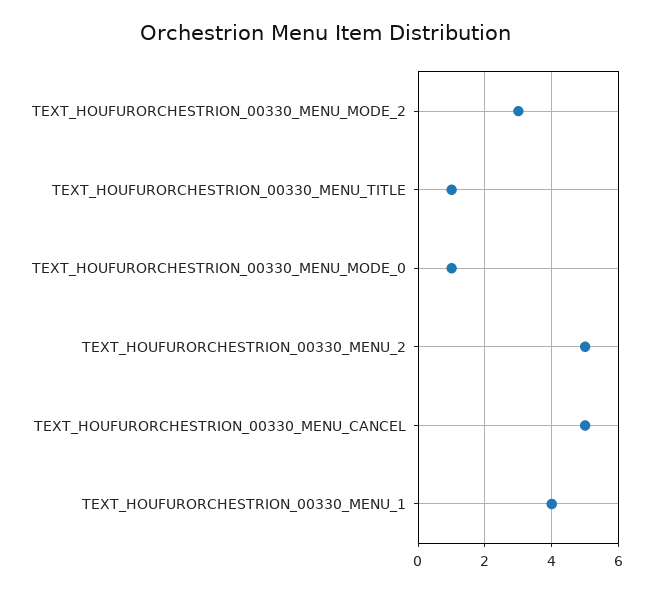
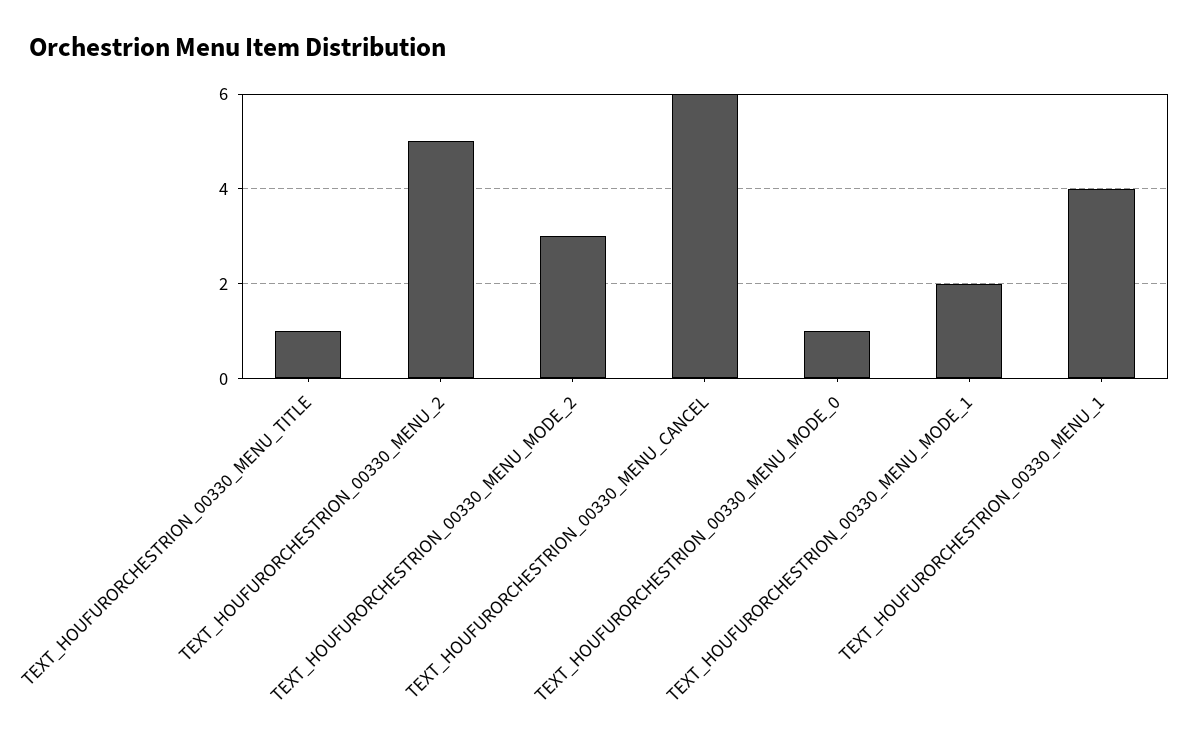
  {
    "TEXT_HOUFURORCHESTRION_00330_MENU_MODE_2": 3,
    "TEXT_HOUFURORCHESTRION_00330_MENU_TITLE": 1,
    "TEXT_HOUFURORCHESTRION_00330_MENU_MODE_0": 1,
    "TEXT_HOUFURORCHESTRION_00330_MENU_2": 5,
-   "TEXT_HOUFURORCHESTRION_00330_MENU_CANCEL": 5,
+   "TEXT_HOUFURORCHESTRION_00330_MENU_CANCEL": 6,
-   "TEXT_HOUFURORCHESTRION_00330_MENU_1": 4
+   "TEXT_HOUFURORCHESTRION_00330_MENU_1": 4,
+   "TEXT_HOUFURORCHESTRION_00330_MENU_MODE_1": 2
  }

